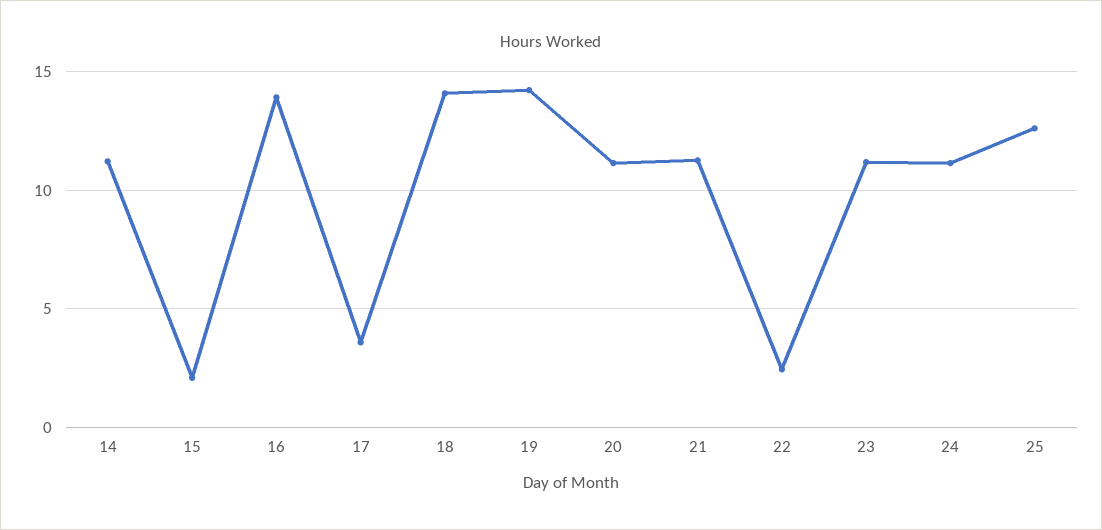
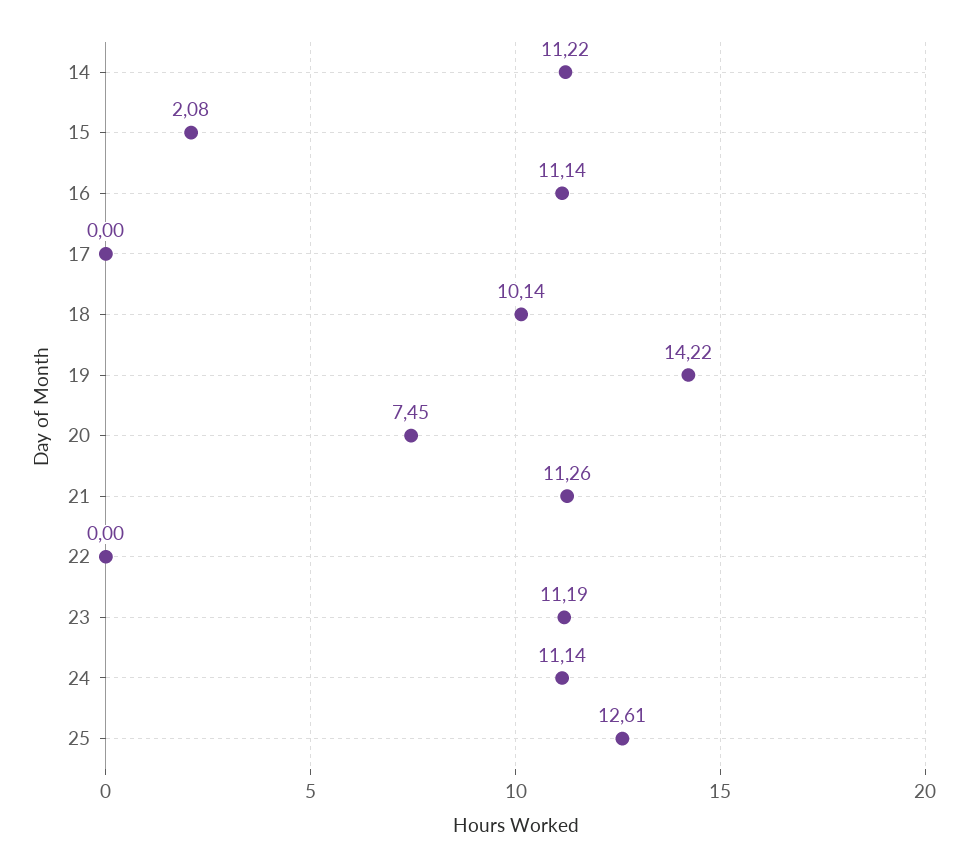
  {
    "14": 11.22,
    "15": 2.08,
-   "16": 14,
+   "16": 11.14,
-   "17": 3.5,
+   "17": 0,
-   "18": 14,
+   "18": 10.14,
    "19": 14.22,
-   "20": 11,
+   "20": 7.45,
    "21": 11.26,
-   "22": 2.5,
+   "22": 0,
    "23": 11.19,
    "24": 11.14,
    "25": 12.61
  }

